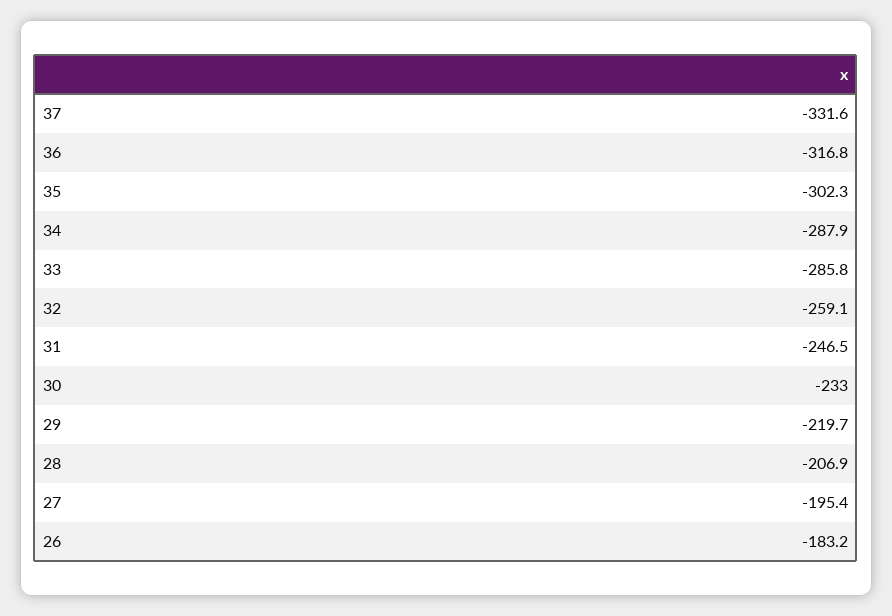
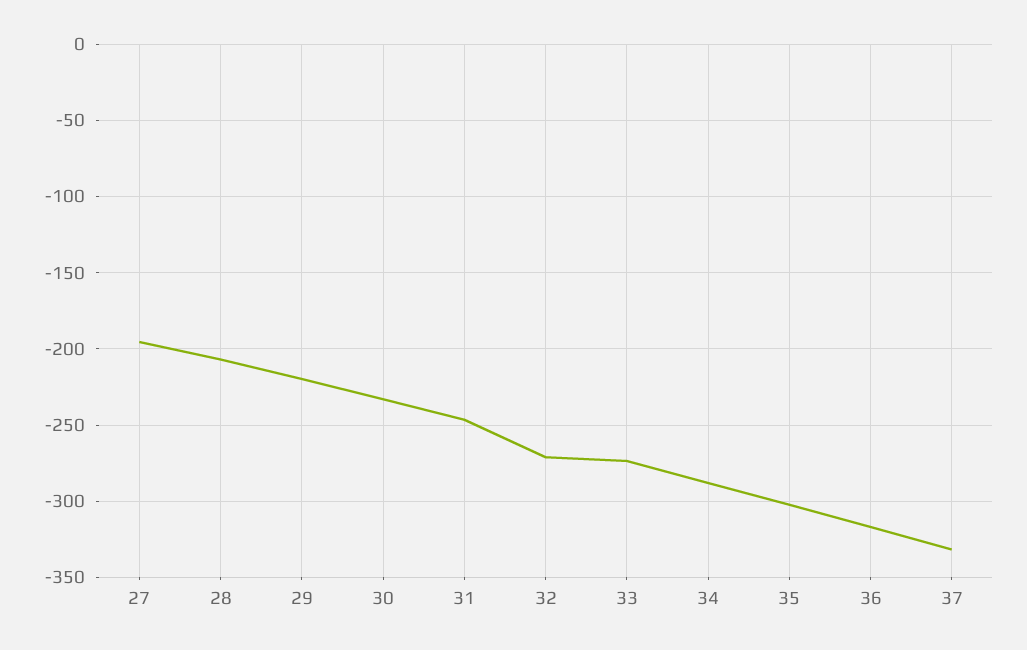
  {
    "37": -331.6,
    "36": -316.8,
    "35": -302.3,
    "34": -287.9,
-   "33": -285.8,
+   "33": -275,
-   "32": -259.1,
+   "32": -270,
    "31": -246.5,
    "30": -233,
    "29": -219.7,
    "28": -206.9,
-   "27": -195.4,
+   "27": -195.4
-   "26": -183.2
  }

